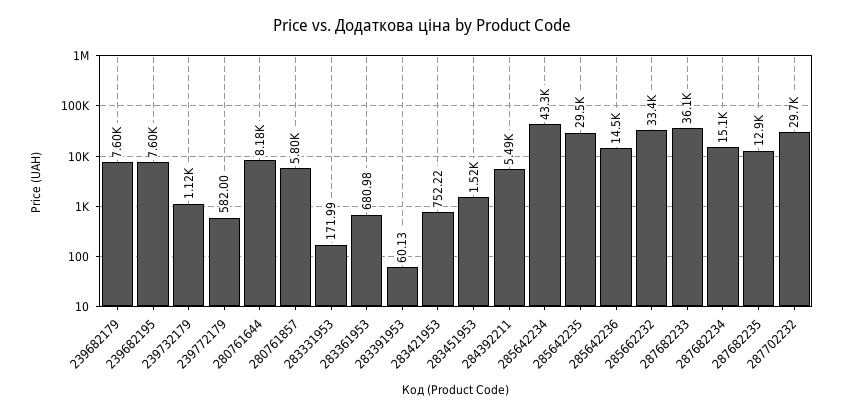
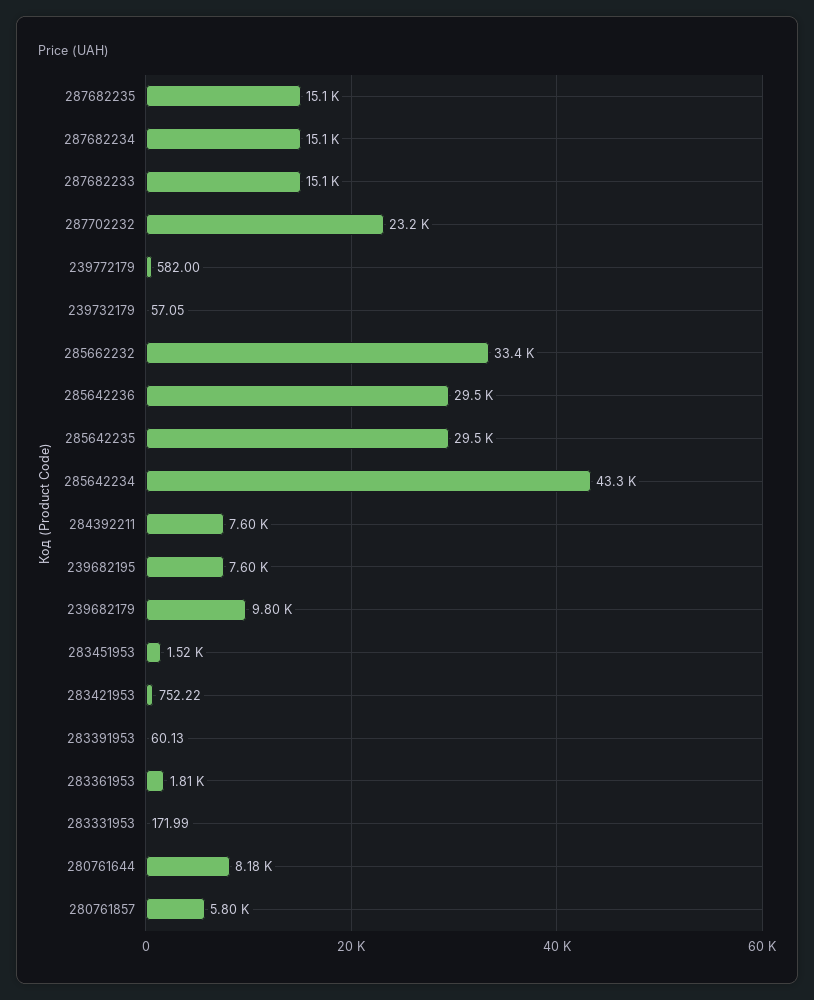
  {
-   "239682179": 7600,
+   "239682179": 9800,
    "239682195": 7600,
-   "239732179": 1120,
+   "239732179": 57.05,
    "239772179": 582,
    "280761644": 8180,
    "280761857": 5800,
    "283331953": 171.99,
-   "283361953": 680.98,
+   "283361953": 1810,
    "283391953": 60.13,
    "283421953": 752.22,
    "283451953": 1520,
-   "284392211": 5490,
+   "284392211": 7600,
    "285642234": 43300,
    "285642235": 29500,
-   "285642236": 14500,
+   "285642236": 29500,
    "285662232": 33400,
-   "287682233": 36100,
+   "287682233": 15100,
    "287682234": 15100,
-   "287682235": 12900,
+   "287682235": 15100,
-   "287702232": 29700
+   "287702232": 23200
  }

